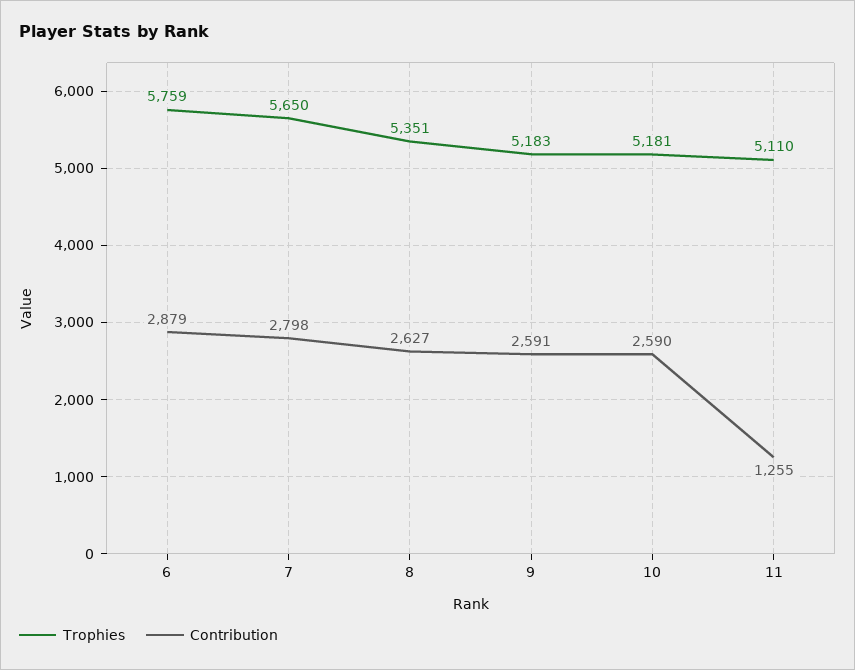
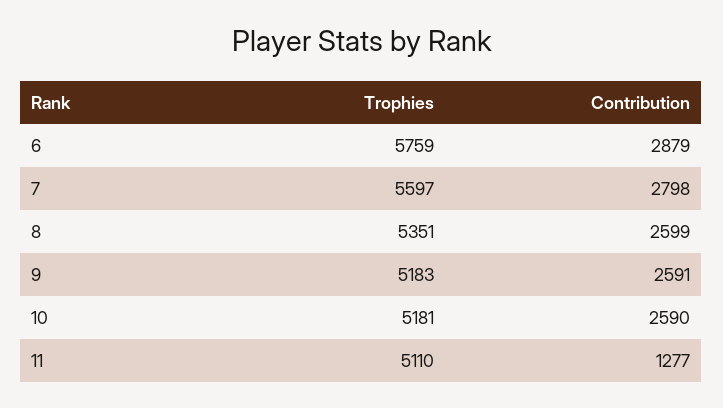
  {
    "Trophies": {
      "6": 5759,
-     "7": 5650,
+     "7": 5597,
      "8": 5351,
      "9": 5183,
      "10": 5181,
      "11": 5110
    },
    "Contribution": {
      "6": 2879,
      "7": 2798,
-     "8": 2627,
+     "8": 2599,
      "9": 2591,
      "10": 2590,
-     "11": 1255
+     "11": 1277
    }
  }

